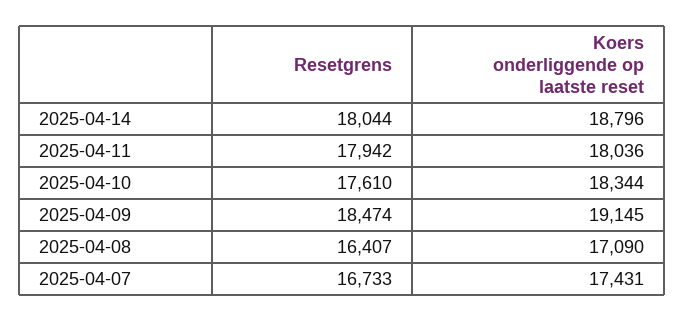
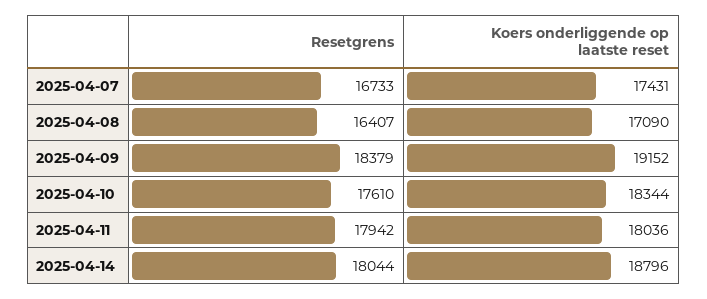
  {
    "Resetgrens": {
      "2025-04-14": 18044,
      "2025-04-11": 17942,
      "2025-04-10": 17610,
-     "2025-04-09": 18474,
+     "2025-04-09": 18379,
      "2025-04-08": 16407,
      "2025-04-07": 16733
    },
    "Koers onderliggende op laatste reset": {
      "2025-04-14": 18796,
      "2025-04-11": 18036,
      "2025-04-10": 18344,
-     "2025-04-09": 19145,
+     "2025-04-09": 19152,
      "2025-04-08": 17090,
      "2025-04-07": 17431
    }
  }

